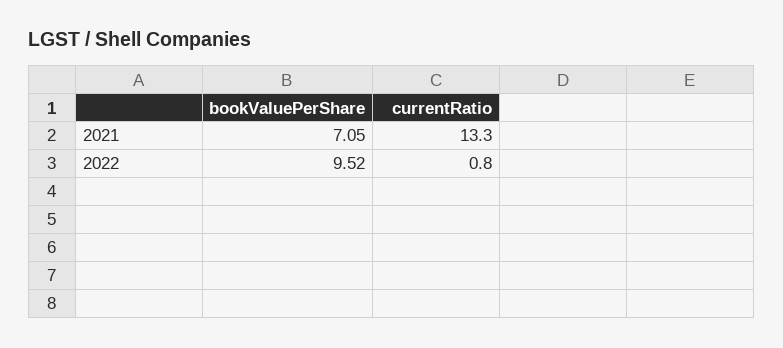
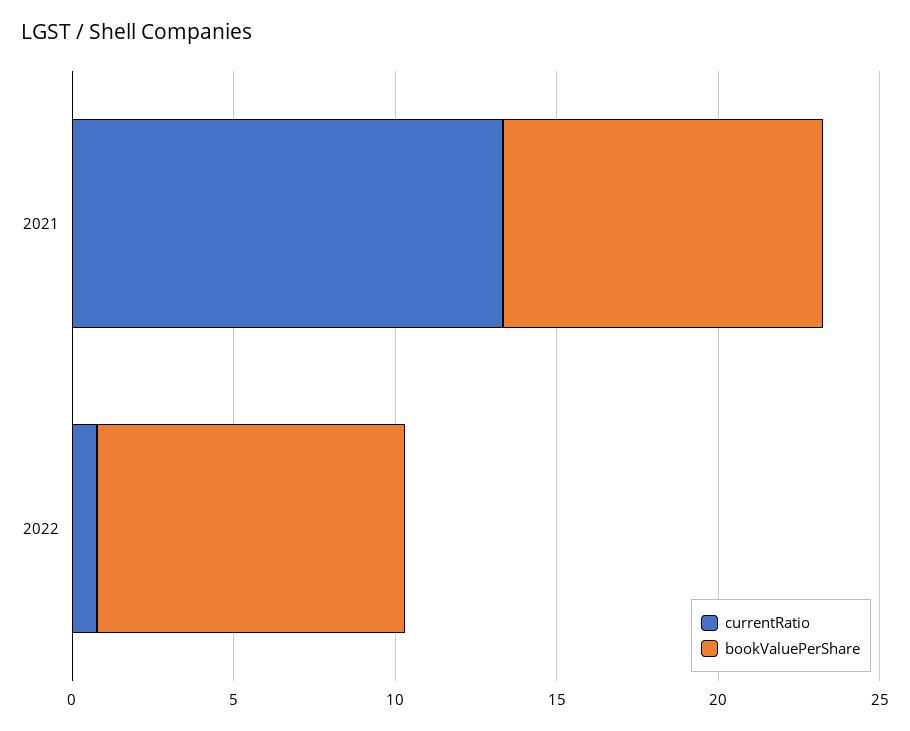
  {
    "bookValuePerShare": {
-     "2021": 7.05,
+     "2021": 10,
      "2022": 9.52
    },
    "currentRatio": {
      "2021": 13.3,
      "2022": 0.8
    }
  }

